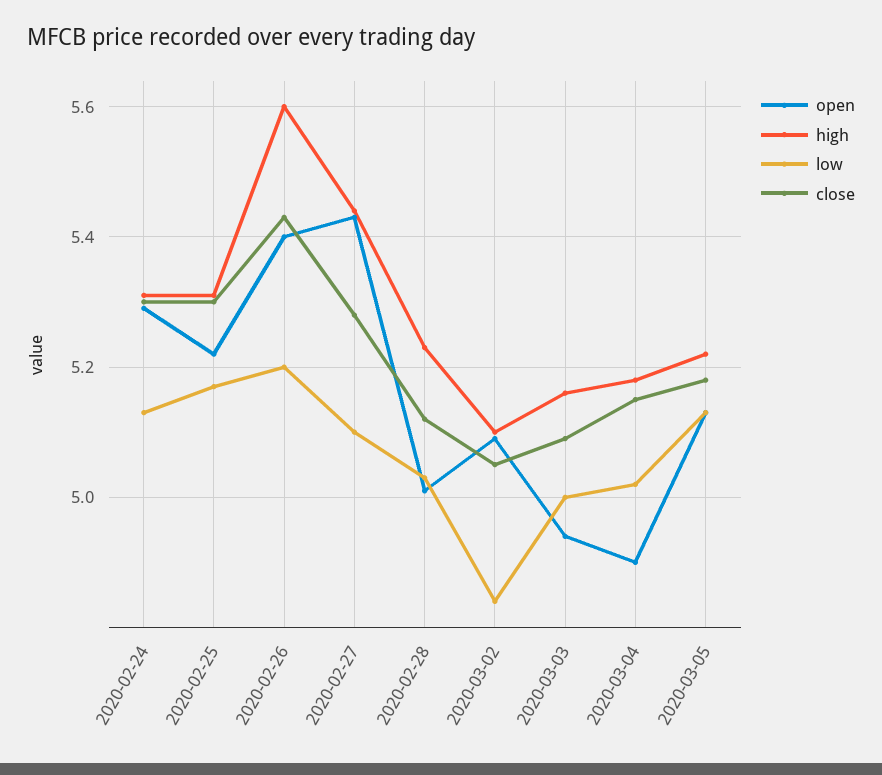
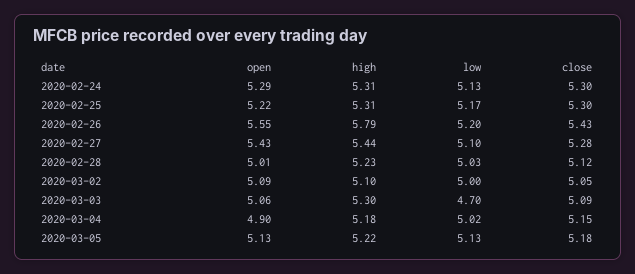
  {
    "open": {
      "2020-02-24": 5.29,
      "2020-02-25": 5.22,
-     "2020-02-26": 5.4,
+     "2020-02-26": 5.55,
      "2020-02-27": 5.43,
      "2020-02-28": 5.01,
      "2020-03-02": 5.09,
-     "2020-03-03": 4.95,
+     "2020-03-03": 5.06,
      "2020-03-04": 4.9,
      "2020-03-05": 5.13
    },
    "high": {
      "2020-02-24": 5.31,
      "2020-02-25": 5.31,
-     "2020-02-26": 5.6,
+     "2020-02-26": 5.79,
      "2020-02-27": 5.44,
      "2020-02-28": 5.23,
      "2020-03-02": 5.1,
-     "2020-03-03": 5.15,
+     "2020-03-03": 5.3,
      "2020-03-04": 5.18,
      "2020-03-05": 5.22
    },
    "low": {
      "2020-02-24": 5.13,
      "2020-02-25": 5.17,
      "2020-02-26": 5.2,
      "2020-02-27": 5.1,
      "2020-02-28": 5.03,
-     "2020-03-02": 4.85,
+     "2020-03-02": 5,
-     "2020-03-03": 5,
+     "2020-03-03": 4.7,
      "2020-03-04": 5.02,
      "2020-03-05": 5.13
    },
    "close": {
      "2020-02-24": 5.3,
      "2020-02-25": 5.3,
      "2020-02-26": 5.43,
      "2020-02-27": 5.28,
      "2020-02-28": 5.12,
      "2020-03-02": 5.05,
      "2020-03-03": 5.09,
      "2020-03-04": 5.15,
      "2020-03-05": 5.18
    }
  }

